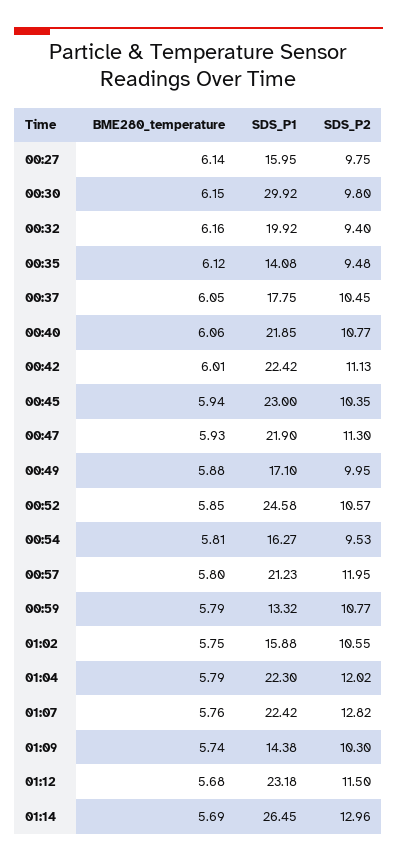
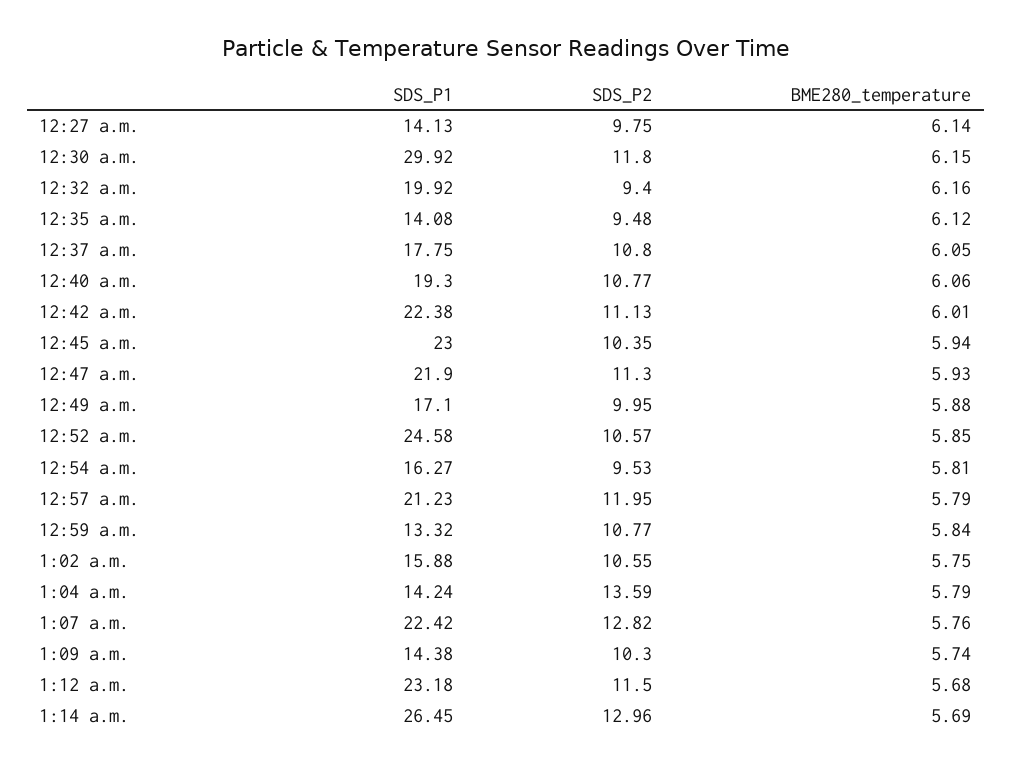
  {
    "BME280_temperature": {
      "00:27": 6.14,
      "00:30": 6.15,
      "00:32": 6.16,
      "00:35": 6.12,
      "00:37": 6.05,
      "00:40": 6.06,
      "00:42": 6.01,
      "00:45": 5.94,
      "00:47": 5.93,
      "00:49": 5.88,
      "00:52": 5.85,
      "00:54": 5.81,
-     "00:57": 5.8,
+     "00:57": 5.79,
-     "00:59": 5.79,
+     "00:59": 5.84,
      "01:02": 5.75,
      "01:04": 5.79,
      "01:07": 5.76,
      "01:09": 5.74,
      "01:12": 5.68,
      "01:14": 5.69
    },
    "SDS_P1": {
-     "00:27": 15.95,
+     "00:27": 14.13,
      "00:30": 29.92,
      "00:32": 19.92,
      "00:35": 14.08,
      "00:37": 17.75,
-     "00:40": 21.85,
+     "00:40": 19.3,
-     "00:42": 22.42,
+     "00:42": 22.38,
      "00:45": 23,
      "00:47": 21.9,
      "00:49": 17.1,
      "00:52": 24.58,
      "00:54": 16.27,
      "00:57": 21.23,
      "00:59": 13.32,
      "01:02": 15.88,
-     "01:04": 22.3,
+     "01:04": 14.24,
      "01:07": 22.42,
      "01:09": 14.38,
      "01:12": 23.18,
      "01:14": 26.45
    },
    "SDS_P2": {
      "00:27": 9.75,
-     "00:30": 9.8,
+     "00:30": 11.8,
      "00:32": 9.4,
      "00:35": 9.48,
-     "00:37": 10.45,
+     "00:37": 10.8,
      "00:40": 10.77,
      "00:42": 11.13,
      "00:45": 10.35,
      "00:47": 11.3,
      "00:49": 9.95,
      "00:52": 10.57,
      "00:54": 9.53,
      "00:57": 11.95,
      "00:59": 10.77,
      "01:02": 10.55,
-     "01:04": 12.02,
+     "01:04": 13.59,
      "01:07": 12.82,
      "01:09": 10.3,
      "01:12": 11.5,
      "01:14": 12.96
    }
  }

